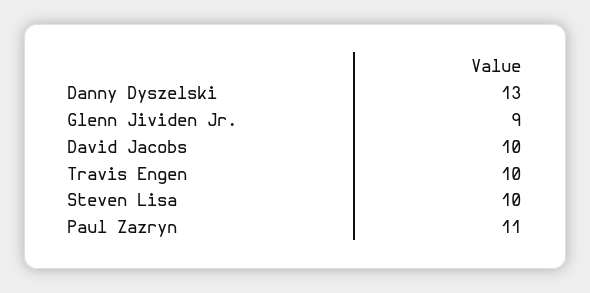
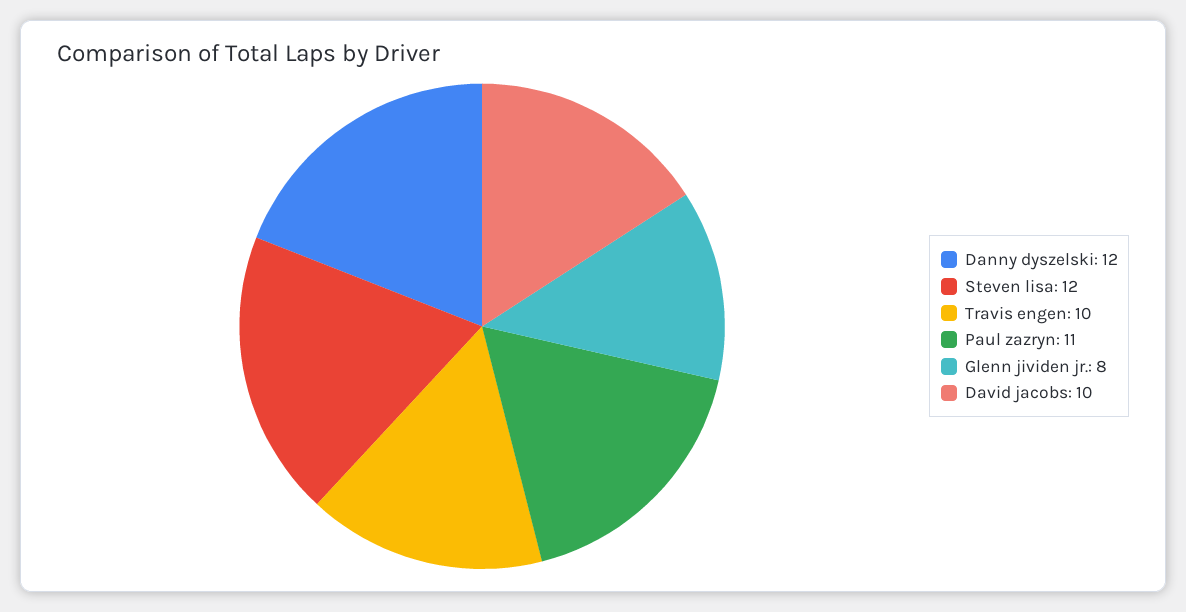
  {
-   "Danny Dyszelski": 13,
+   "Danny Dyszelski": 12,
-   "Glenn Jividen Jr.": 9,
+   "Glenn Jividen Jr.": 8,
    "David Jacobs": 10,
    "Travis Engen": 10,
-   "Steven Lisa": 10,
+   "Steven Lisa": 12,
    "Paul Zazryn": 11
  }

